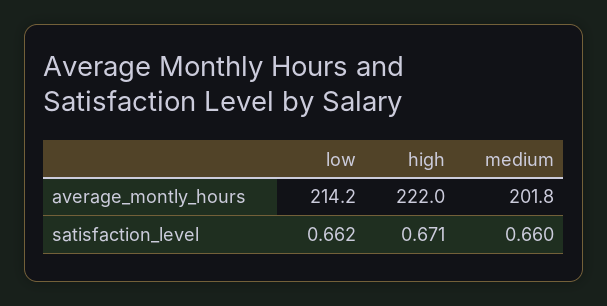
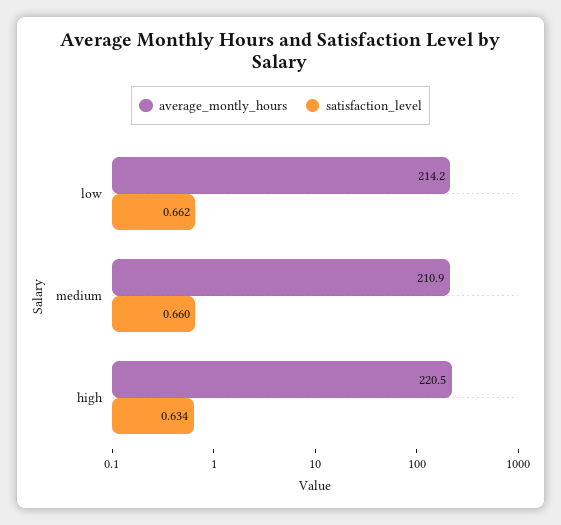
  {
    "average_montly_hours": {
      "low": 214.2,
-     "high": 222,
+     "high": 220.5,
-     "medium": 201.8
+     "medium": 210.9
    },
    "satisfaction_level": {
      "low": 0.662,
-     "high": 0.671,
+     "high": 0.634,
      "medium": 0.66
    }
  }

